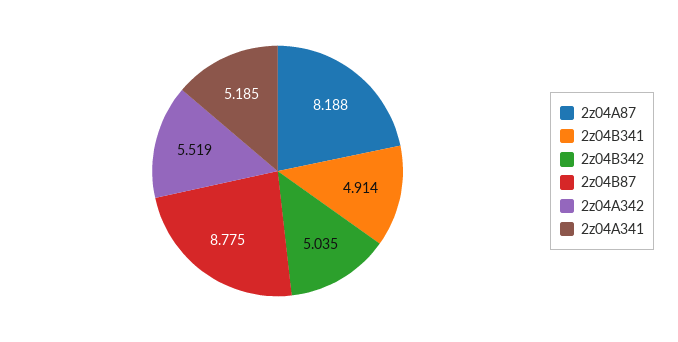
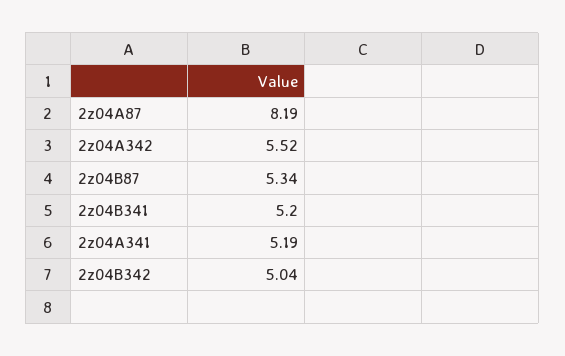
  {
    "2z04A87": 8.188,
-   "2z04B341": 4.914,
+   "2z04B341": 5.2,
    "2z04B342": 5.035,
-   "2z04B87": 8.775,
+   "2z04B87": 5.34,
    "2z04A342": 5.519,
    "2z04A341": 5.185
  }

